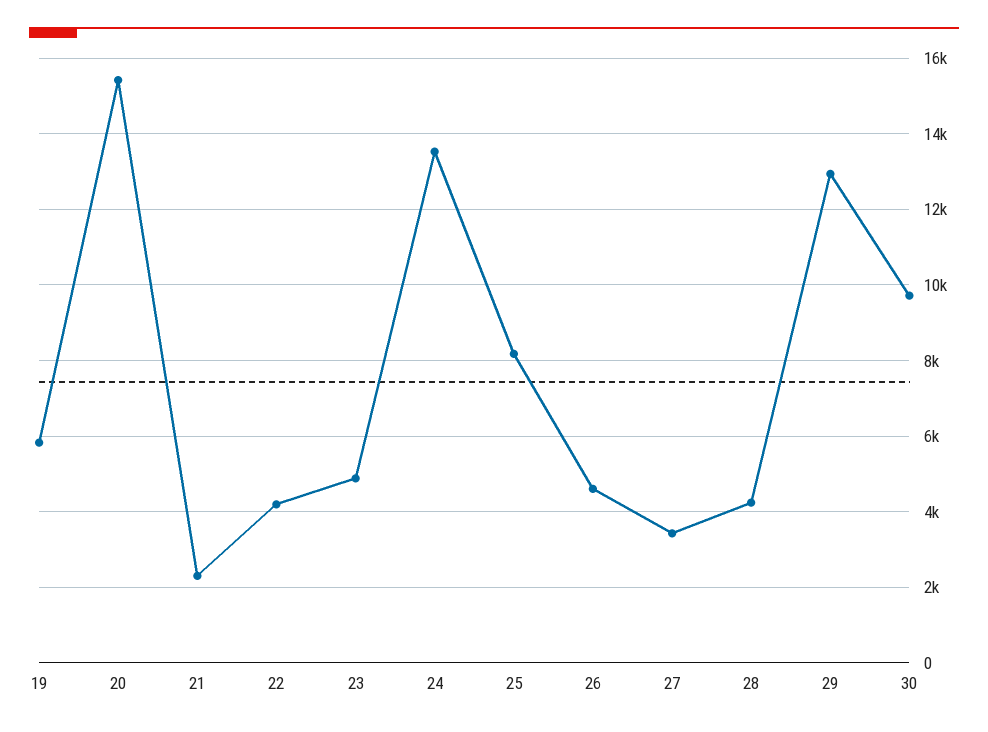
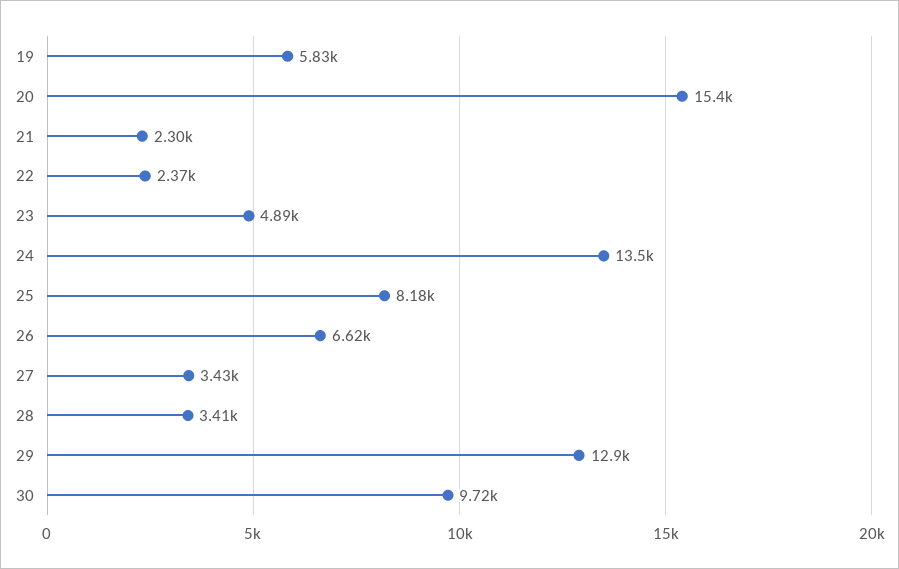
  {
    "19": 5830,
    "20": 15400,
    "21": 2300,
-   "22": 4200,
+   "22": 2370,
    "23": 4890,
    "24": 13500,
    "25": 8180,
-   "26": 4600,
+   "26": 6620,
    "27": 3430,
-   "28": 4200,
+   "28": 3410,
    "29": 12900,
    "30": 9720
  }

